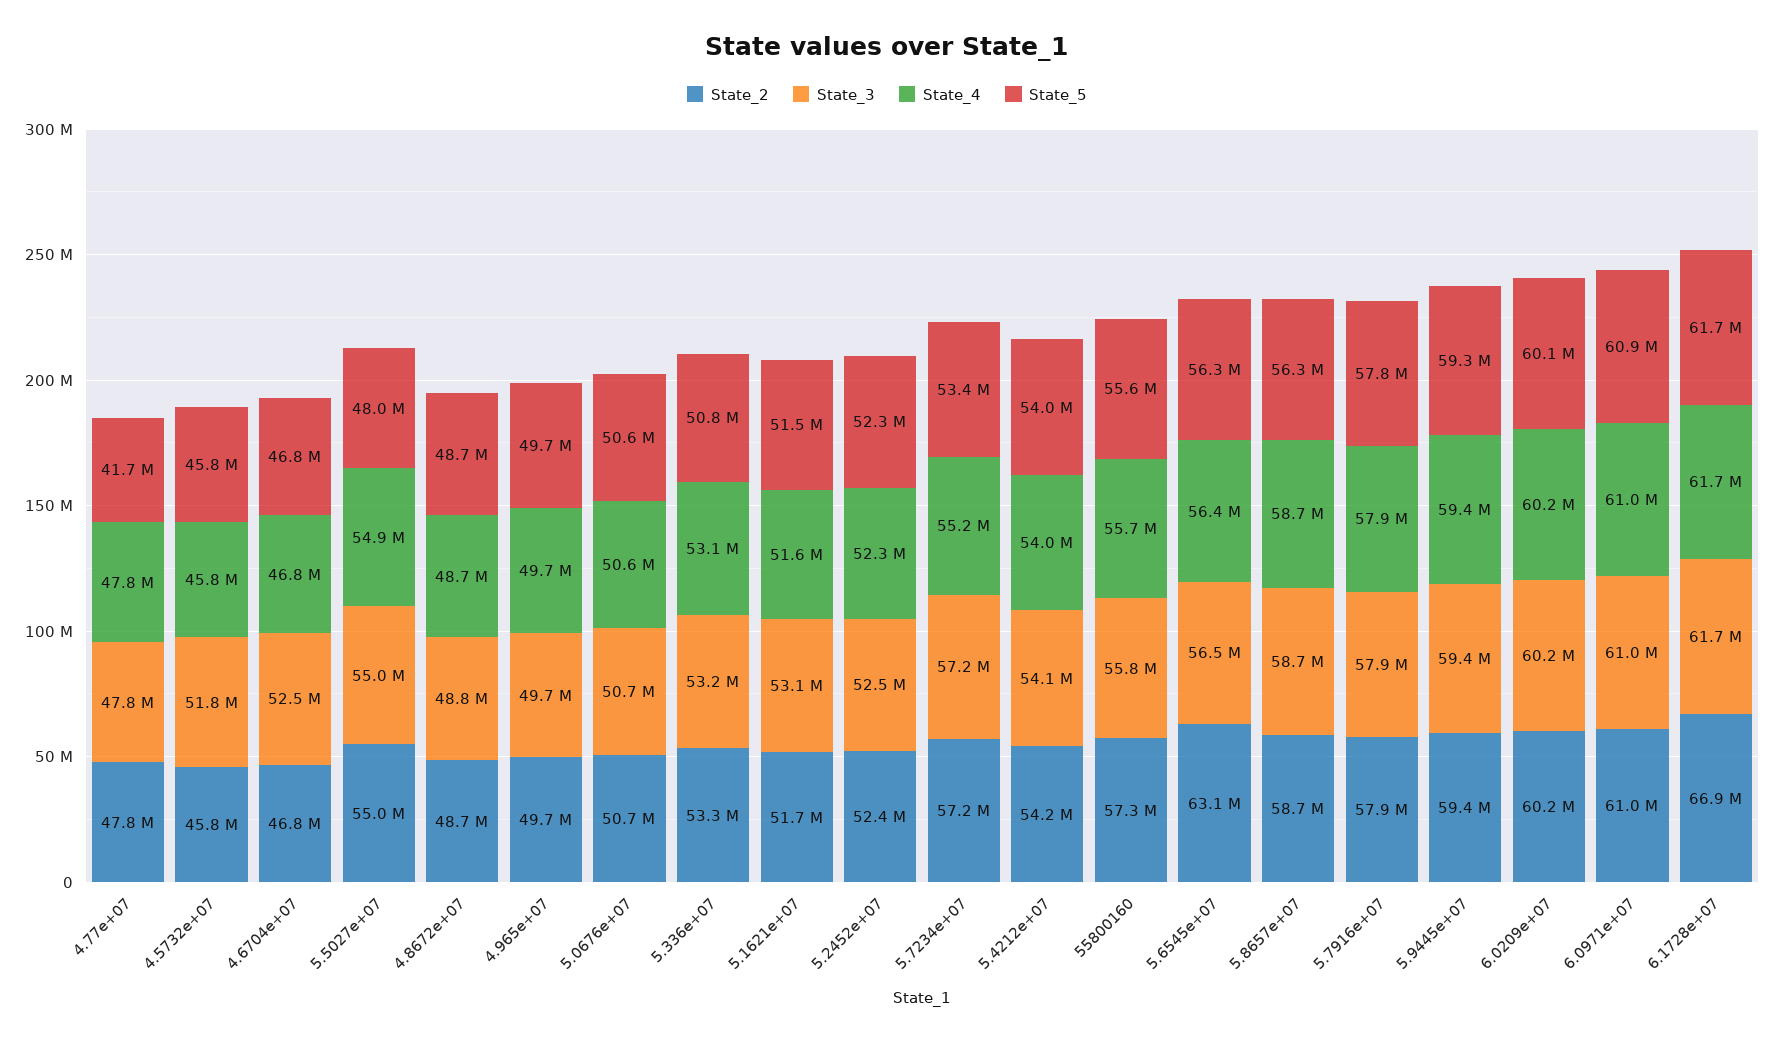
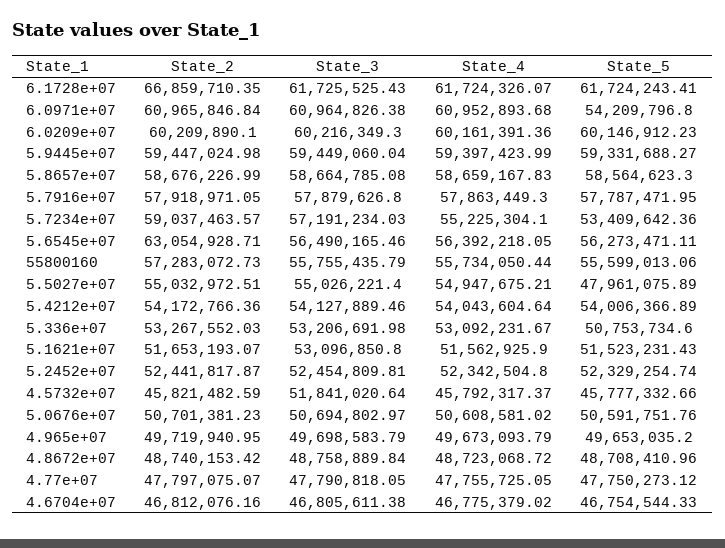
  {
    "State_2": {
      "4.77e+07": 47797075.07,
      "4.5732e+07": 45821482.59,
      "4.6704e+07": 46812076.16,
      "5.5027e+07": 55032972.51,
      "4.8672e+07": 48740153.42,
      "4.965e+07": 49719940.95,
      "5.0676e+07": 50701381.23,
      "5.336e+07": 53267552.03,
      "5.1621e+07": 51653193.07,
      "5.2452e+07": 52441817.87,
-     "5.7234e+07": 57200000,
+     "5.7234e+07": 59037463.57,
      "5.4212e+07": 54172766.36,
      "55800160": 57283072.73,
      "5.6545e+07": 63054928.71,
      "5.8657e+07": 58676226.99,
      "5.7916e+07": 57918971.05,
      "5.9445e+07": 59447024.98,
      "6.0209e+07": 60209890.1,
      "6.0971e+07": 60965846.84,
      "6.1728e+07": 66859710.35
    },
    "State_3": {
      "4.77e+07": 47790818.05,
      "4.5732e+07": 51841020.64,
-     "4.6704e+07": 52500000,
+     "4.6704e+07": 46805611.38,
      "5.5027e+07": 55026221.4,
      "4.8672e+07": 48758889.84,
      "4.965e+07": 49698583.79,
      "5.0676e+07": 50694802.97,
      "5.336e+07": 53206691.98,
      "5.1621e+07": 53096850.8,
      "5.2452e+07": 52454809.81,
      "5.7234e+07": 57191234.03,
      "5.4212e+07": 54127889.46,
      "55800160": 55755435.79,
      "5.6545e+07": 56490165.46,
      "5.8657e+07": 58664785.08,
      "5.7916e+07": 57879626.8,
      "5.9445e+07": 59449060.04,
      "6.0209e+07": 60216349.3,
      "6.0971e+07": 60964826.38,
      "6.1728e+07": 61725525.43
    },
    "State_4": {
      "4.77e+07": 47755725.05,
      "4.5732e+07": 45792317.37,
      "4.6704e+07": 46775379.02,
      "5.5027e+07": 54947675.21,
      "4.8672e+07": 48723068.72,
      "4.965e+07": 49673093.79,
      "5.0676e+07": 50608581.02,
      "5.336e+07": 53092231.67,
      "5.1621e+07": 51562925.9,
      "5.2452e+07": 52342504.8,
      "5.7234e+07": 55225304.1,
      "5.4212e+07": 54043604.64,
      "55800160": 55734050.44,
      "5.6545e+07": 56392218.05,
      "5.8657e+07": 58659167.83,
      "5.7916e+07": 57863449.3,
      "5.9445e+07": 59397423.99,
      "6.0209e+07": 60161391.36,
      "6.0971e+07": 60952893.68,
      "6.1728e+07": 61724326.07
    },
    "State_5": {
-     "4.77e+07": 41700000,
+     "4.77e+07": 47750273.12,
      "4.5732e+07": 45777332.66,
      "4.6704e+07": 46754544.33,
      "5.5027e+07": 47961075.89,
      "4.8672e+07": 48708410.96,
      "4.965e+07": 49653035.2,
      "5.0676e+07": 50591751.76,
      "5.336e+07": 50753734.6,
      "5.1621e+07": 51523231.43,
      "5.2452e+07": 52329254.74,
      "5.7234e+07": 53409642.36,
      "5.4212e+07": 54006366.89,
      "55800160": 55599013.06,
      "5.6545e+07": 56273471.11,
-     "5.8657e+07": 56300000,
+     "5.8657e+07": 58564623.3,
      "5.7916e+07": 57787471.95,
      "5.9445e+07": 59331688.27,
      "6.0209e+07": 60146912.23,
-     "6.0971e+07": 60900000,
+     "6.0971e+07": 54209796.8,
      "6.1728e+07": 61724243.41
    }
  }

